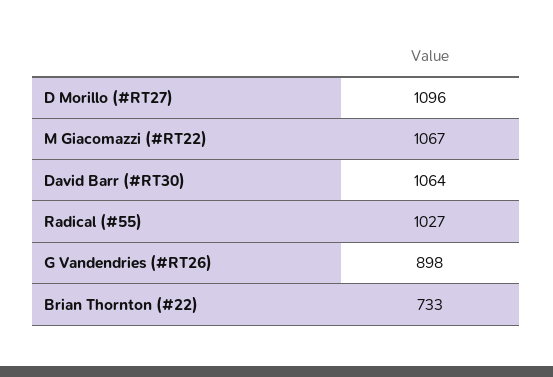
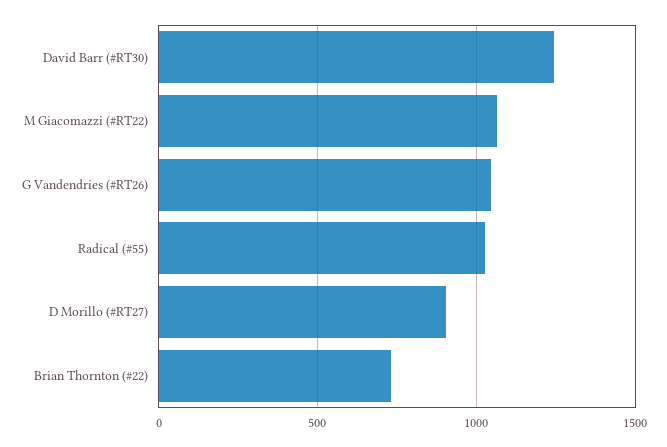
  {
-   "D Morillo (#RT27)": 1096,
+   "D Morillo (#RT27)": 900,
    "M Giacomazzi (#RT22)": 1067,
-   "David Barr (#RT30)": 1064,
+   "David Barr (#RT30)": 1250,
    "Radical (#55)": 1027,
-   "G Vandendries (#RT26)": 898,
+   "G Vandendries (#RT26)": 1050,
    "Brian Thornton (#22)": 733
  }

